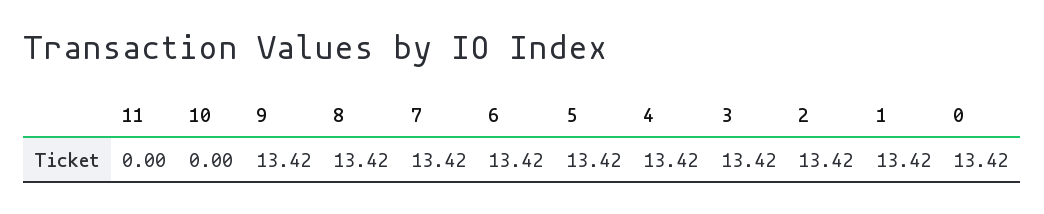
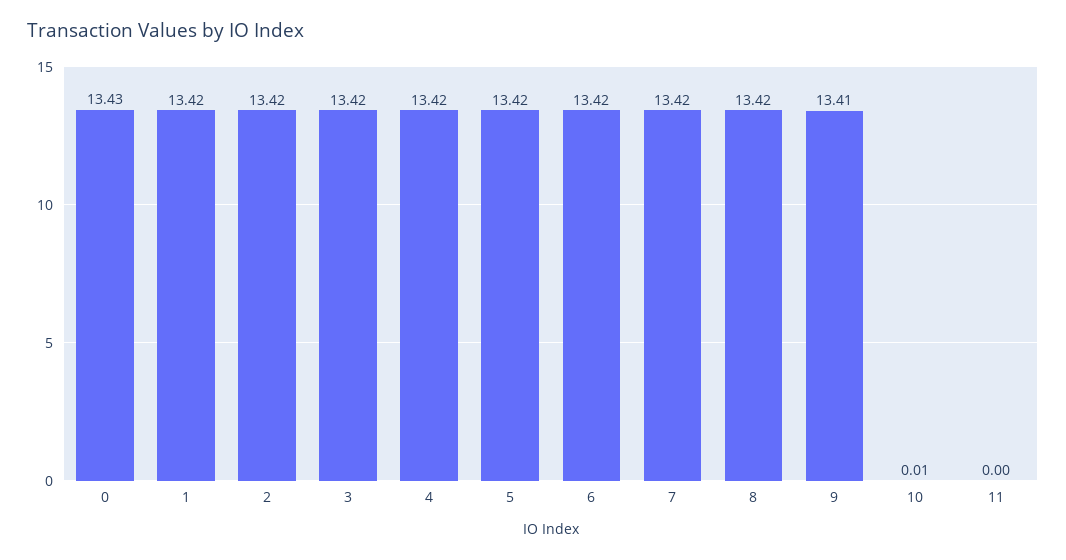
  {
    "11": 0,
-   "10": 0,
+   "10": 0.01,
-   "9": 13.42,
+   "9": 13.41,
    "8": 13.42,
    "7": 13.42,
    "6": 13.42,
    "5": 13.42,
    "4": 13.42,
    "3": 13.42,
    "2": 13.42,
    "1": 13.42,
-   "0": 13.42
+   "0": 13.43
  }

